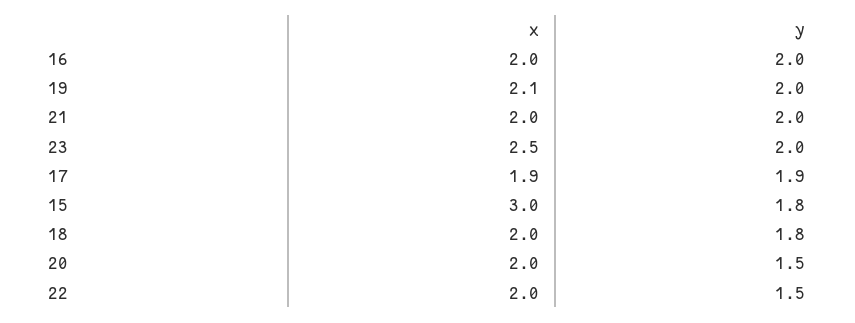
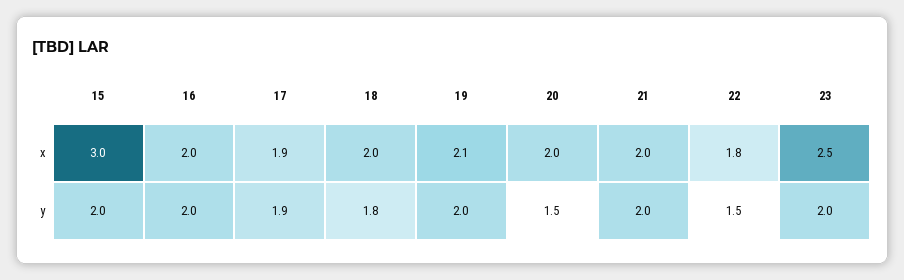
  {
    "x": {
      "16": 2,
      "19": 2.1,
      "21": 2,
      "23": 2.5,
      "17": 1.9,
      "15": 3,
      "18": 2,
      "20": 2,
-     "22": 2
+     "22": 1.8
    },
    "y": {
      "16": 2,
      "19": 2,
      "21": 2,
      "23": 2,
      "17": 1.9,
-     "15": 1.8,
+     "15": 2,
      "18": 1.8,
      "20": 1.5,
      "22": 1.5
    }
  }

